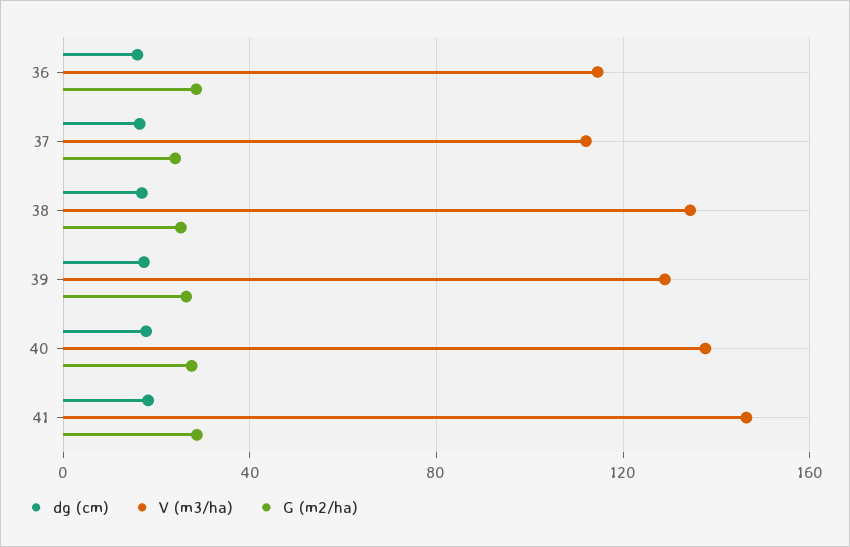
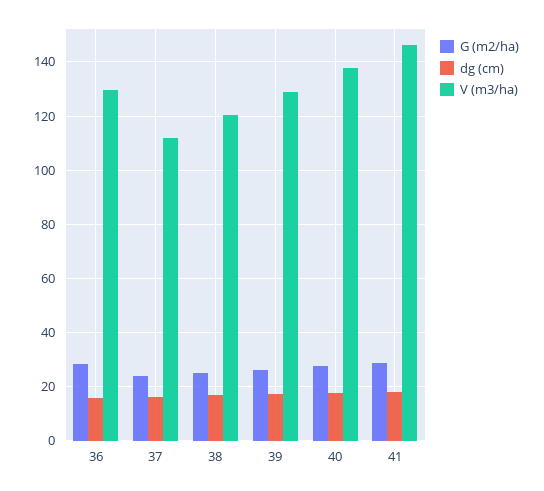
  {
    "dg (cm)": {
      "36": 15,
      "37": 17.5,
      "38": 17.5,
      "39": 17.5,
      "40": 17.5,
      "41": 17.5
    },
    "V (m3/ha)": {
-     "36": 115,
+     "36": 130,
      "37": 112.5,
-     "38": 135,
+     "38": 120,
      "39": 130,
      "40": 137.5,
      "41": 147.5
    },
    "G (m2/ha)": {
      "36": 27.5,
      "37": 25,
      "38": 25,
      "39": 27.5,
      "40": 27.5,
      "41": 27.5
    }
  }

